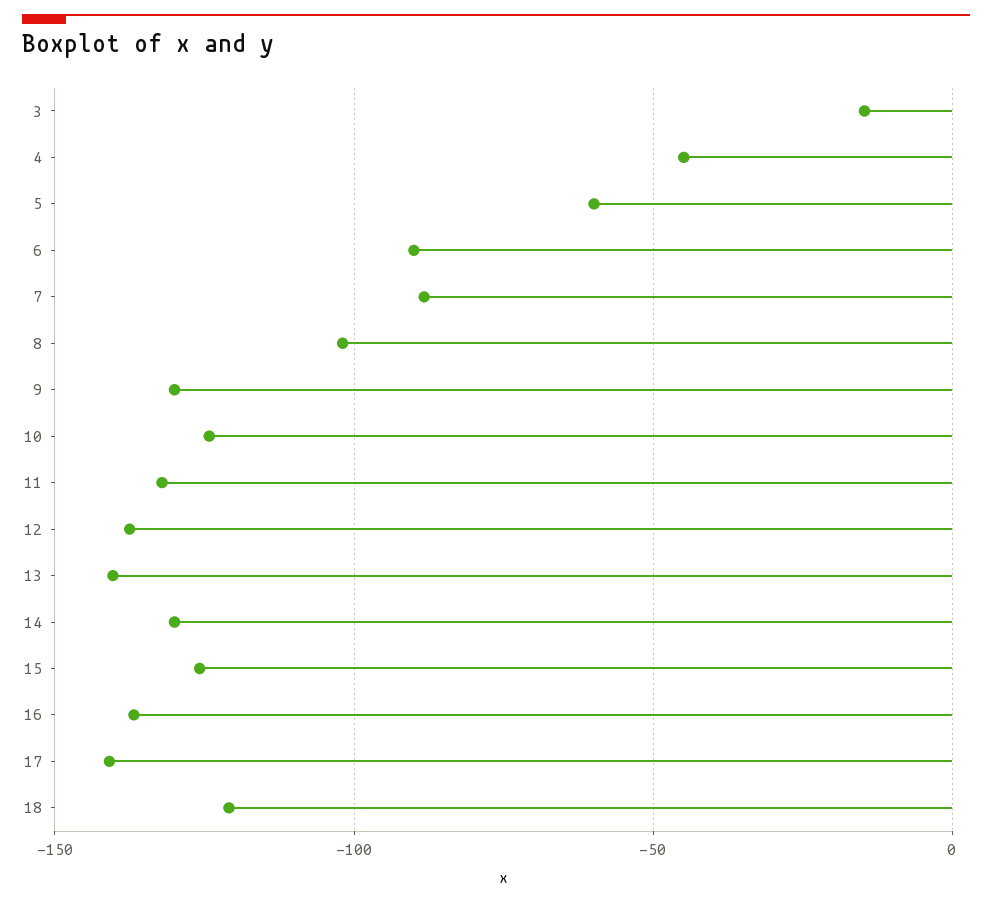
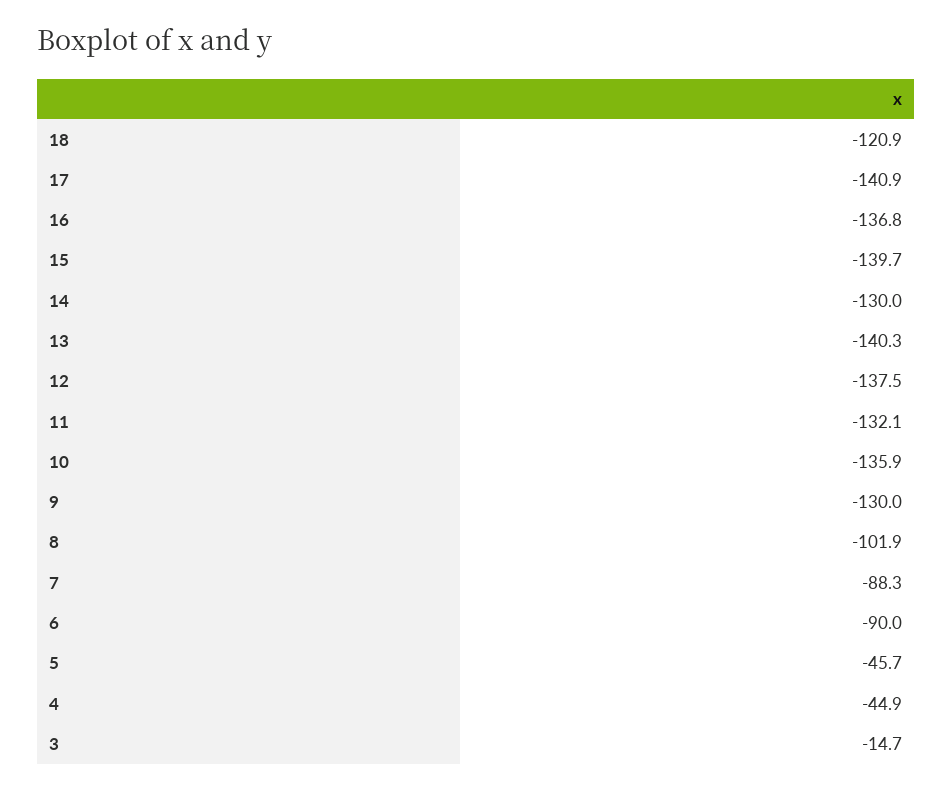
  {
    "3": -14.7,
    "4": -44.9,
-   "5": -60,
+   "5": -45.7,
    "6": -90,
    "7": -88.3,
    "8": -101.9,
    "9": -130,
-   "10": -125,
+   "10": -135.9,
    "11": -132.1,
    "12": -137.5,
    "13": -140.3,
    "14": -130,
-   "15": -125,
+   "15": -139.7,
    "16": -136.8,
    "17": -140.9,
    "18": -120.9
  }

